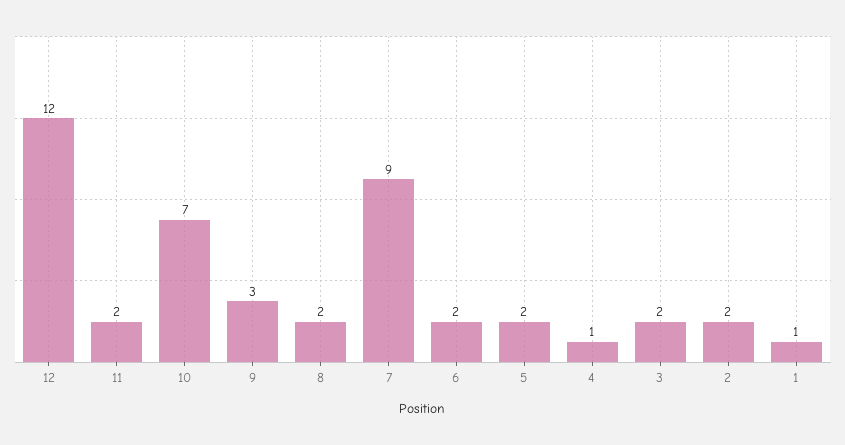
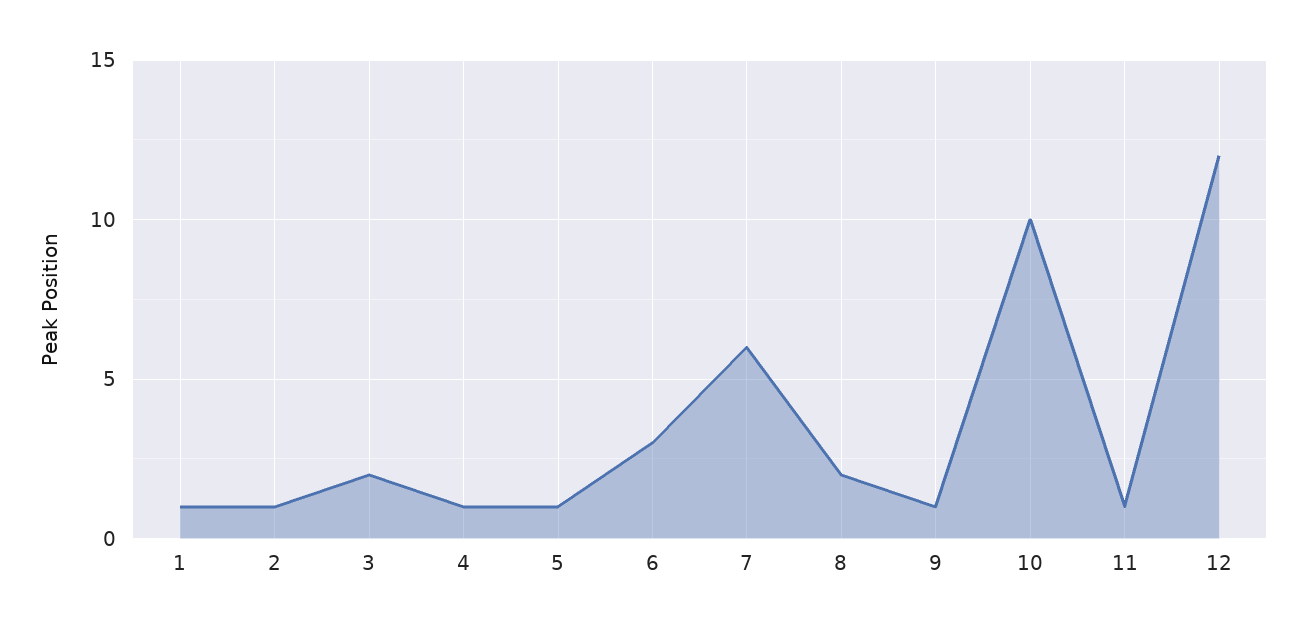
  {
    "12": 12,
-   "11": 2,
+   "11": 1,
-   "10": 7,
+   "10": 10,
-   "9": 3,
+   "9": 1,
    "8": 2,
-   "7": 9,
+   "7": 6,
-   "6": 2,
+   "6": 3,
-   "5": 2,
+   "5": 1,
    "4": 1,
    "3": 2,
-   "2": 2,
+   "2": 1,
    "1": 1
  }

